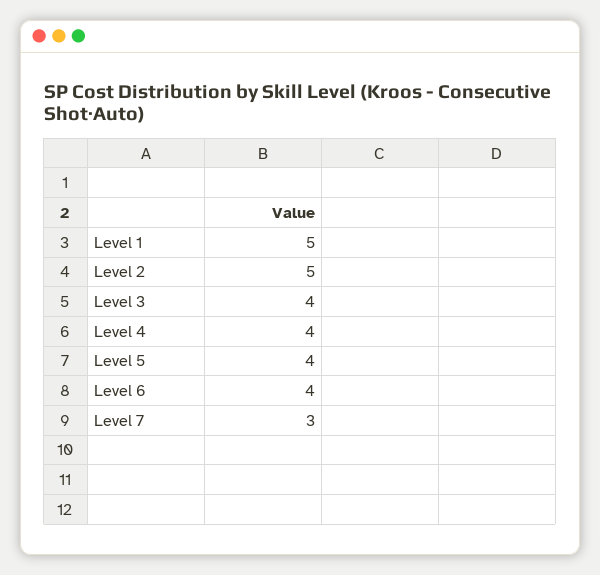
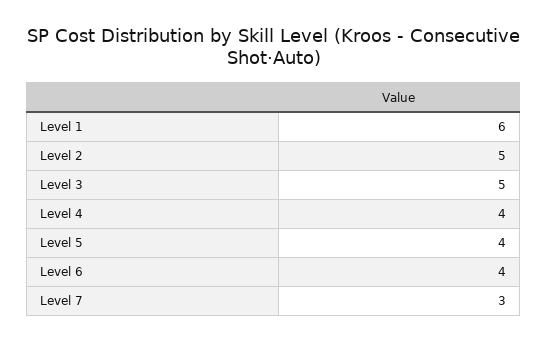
  {
-   "Level 1": 5,
+   "Level 1": 6,
    "Level 2": 5,
-   "Level 3": 4,
+   "Level 3": 5,
    "Level 4": 4,
    "Level 5": 4,
    "Level 6": 4,
    "Level 7": 3
  }

